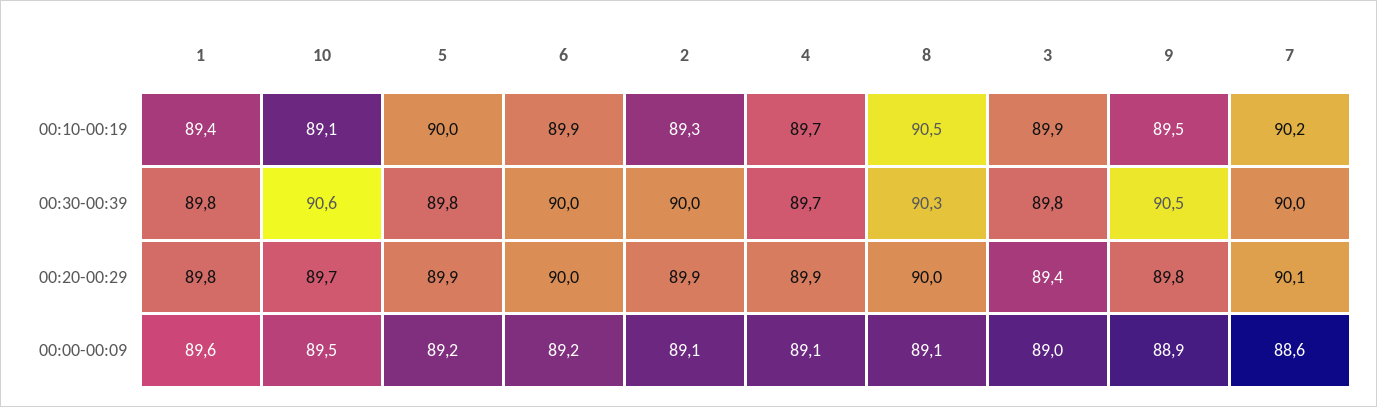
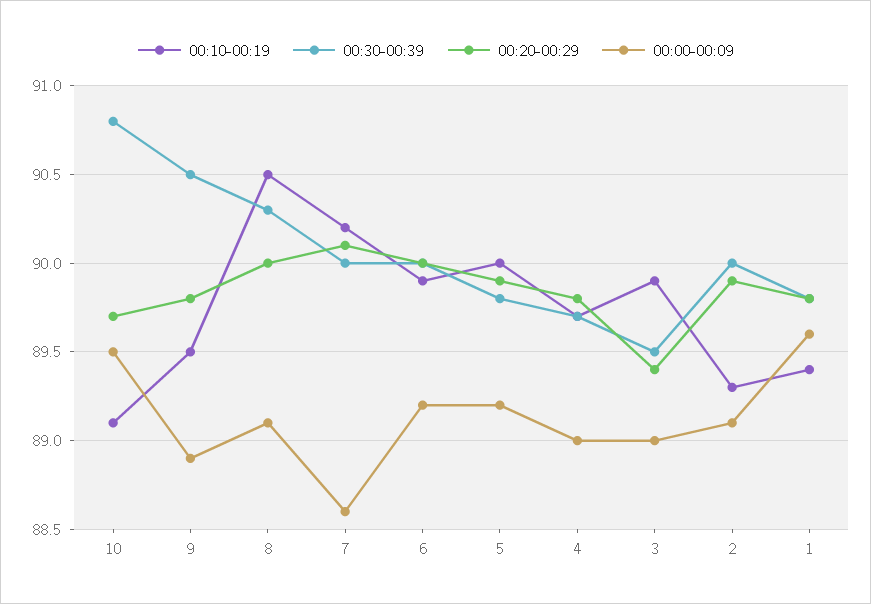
  {
    "00:10-00:19": {
      "1": 89.4,
      "10": 89.1,
      "5": 90,
      "6": 89.9,
      "2": 89.3,
      "4": 89.7,
      "8": 90.5,
      "3": 89.9,
      "9": 89.5,
      "7": 90.2
    },
    "00:30-00:39": {
      "1": 89.8,
-     "10": 90.6,
+     "10": 90.8,
      "5": 89.8,
      "6": 90,
      "2": 90,
      "4": 89.7,
      "8": 90.3,
-     "3": 89.8,
+     "3": 89.5,
      "9": 90.5,
      "7": 90
    },
    "00:20-00:29": {
      "1": 89.8,
      "10": 89.7,
      "5": 89.9,
      "6": 90,
      "2": 89.9,
-     "4": 89.9,
+     "4": 89.8,
      "8": 90,
      "3": 89.4,
      "9": 89.8,
      "7": 90.1
    },
    "00:00-00:09": {
      "1": 89.6,
      "10": 89.5,
      "5": 89.2,
      "6": 89.2,
      "2": 89.1,
-     "4": 89.1,
+     "4": 89,
      "8": 89.1,
      "3": 89,
      "9": 88.9,
      "7": 88.6
    }
  }

